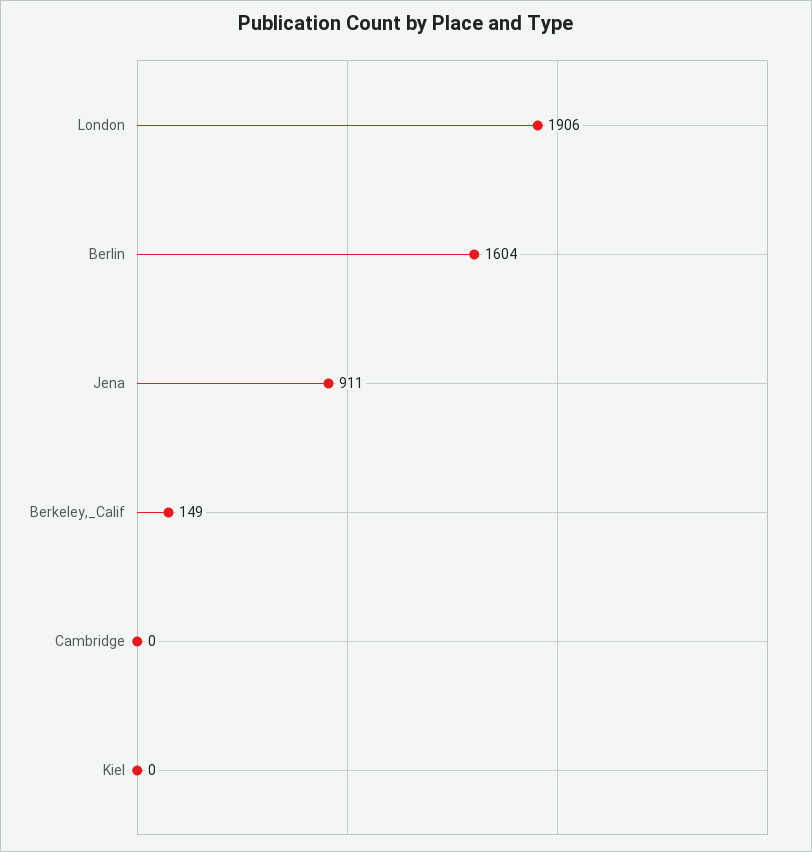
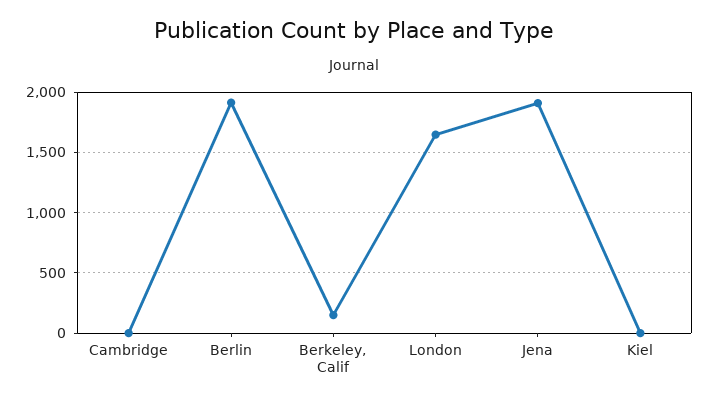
  {
-   "London": 1906,
+   "London": 1650,
-   "Berlin": 1604,
+   "Berlin": 1900,
-   "Jena": 911,
+   "Jena": 1900,
    "Berkeley,_Calif": 149,
    "Cambridge": 0,
    "Kiel": 0
  }

